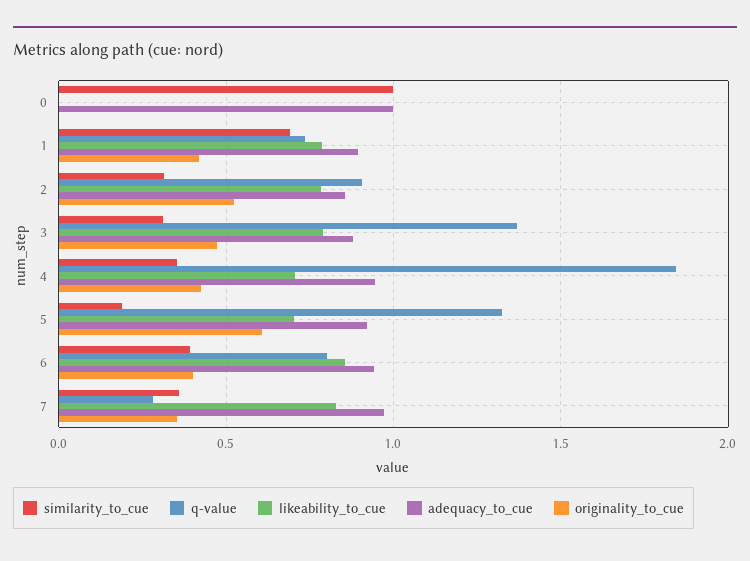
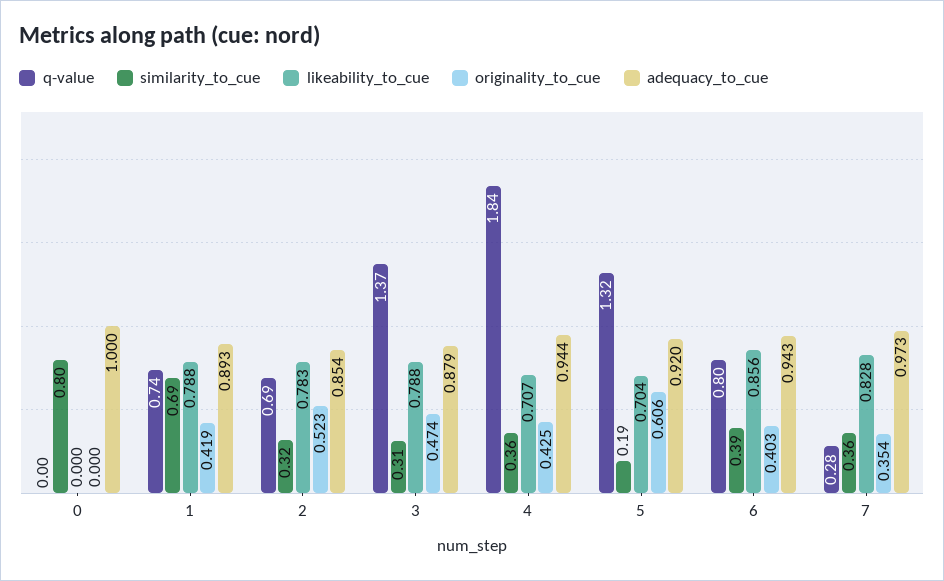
  {
    "similarity_to_cue": {
-     "0": 1,
+     "0": 0.8,
      "1": 0.69,
      "2": 0.32,
      "3": 0.31,
      "4": 0.36,
      "5": 0.19,
      "6": 0.39,
      "7": 0.36
    },
    "q-value": {
      "0": 0,
      "1": 0.74,
-     "2": 0.9,
+     "2": 0.69,
      "3": 1.37,
      "4": 1.84,
      "5": 1.32,
      "6": 0.8,
      "7": 0.28
    },
    "likeability_to_cue": {
      "0": 0,
      "1": 0.788,
      "2": 0.783,
      "3": 0.788,
      "4": 0.707,
      "5": 0.704,
      "6": 0.856,
      "7": 0.828
    },
    "adequacy_to_cue": {
      "0": 1,
      "1": 0.893,
      "2": 0.854,
      "3": 0.879,
      "4": 0.944,
      "5": 0.92,
      "6": 0.943,
      "7": 0.973
    },
    "originality_to_cue": {
      "0": 0,
      "1": 0.419,
      "2": 0.523,
      "3": 0.474,
      "4": 0.425,
      "5": 0.606,
      "6": 0.403,
      "7": 0.354
    }
  }

